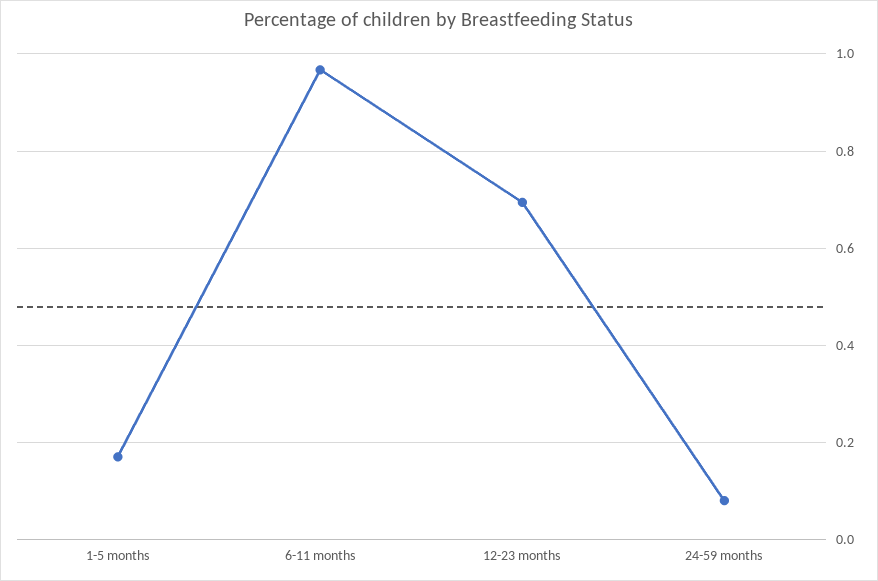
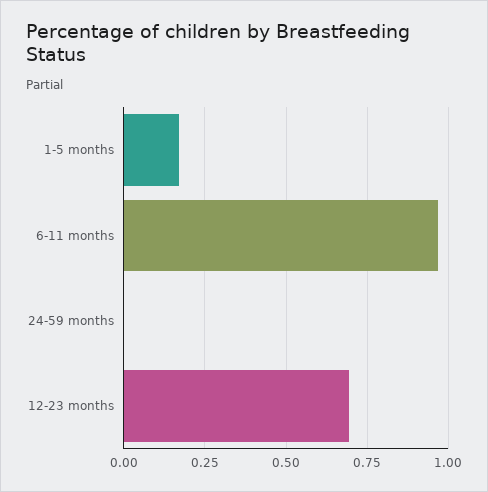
  {
    "1-5 months": 0.18,
    "6-11 months": 0.96,
    "12-23 months": 0.7,
-   "24-59 months": 0.08
+   "24-59 months": 0
  }

